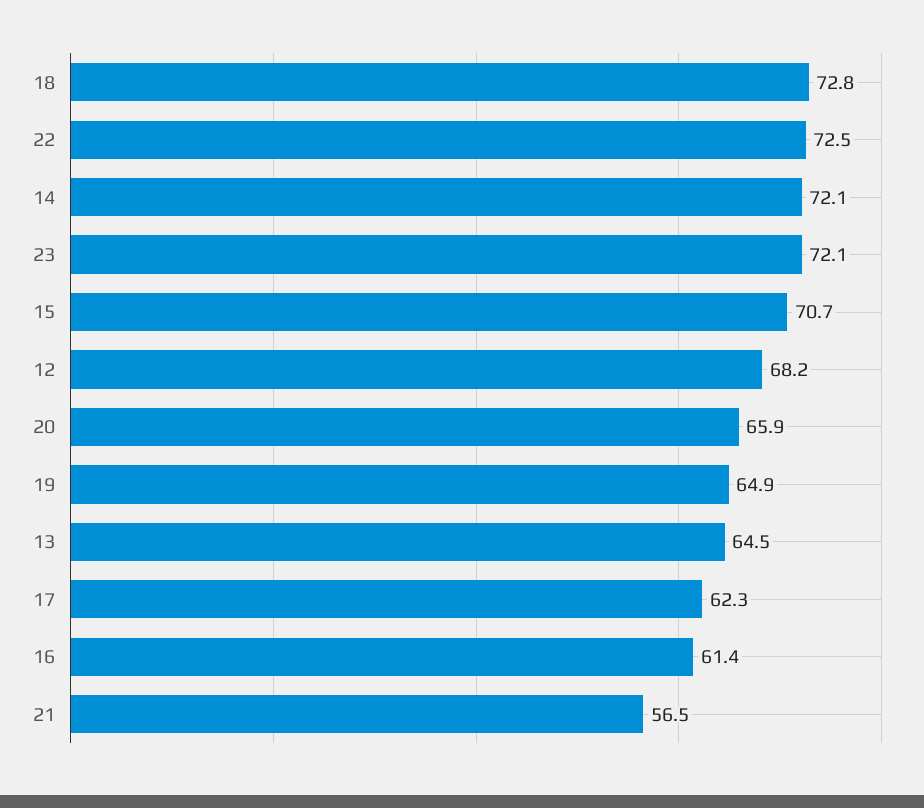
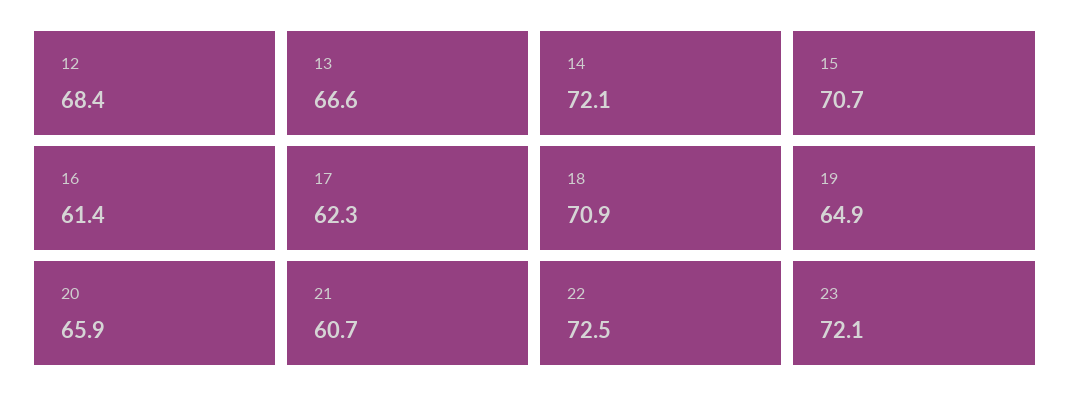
  {
-   "18": 72.8,
+   "18": 70.9,
    "22": 72.5,
    "14": 72.1,
    "23": 72.1,
    "15": 70.7,
-   "12": 68.2,
+   "12": 68.4,
    "20": 65.9,
    "19": 64.9,
-   "13": 64.5,
+   "13": 66.6,
    "17": 62.3,
    "16": 61.4,
-   "21": 56.5
+   "21": 60.7
  }

